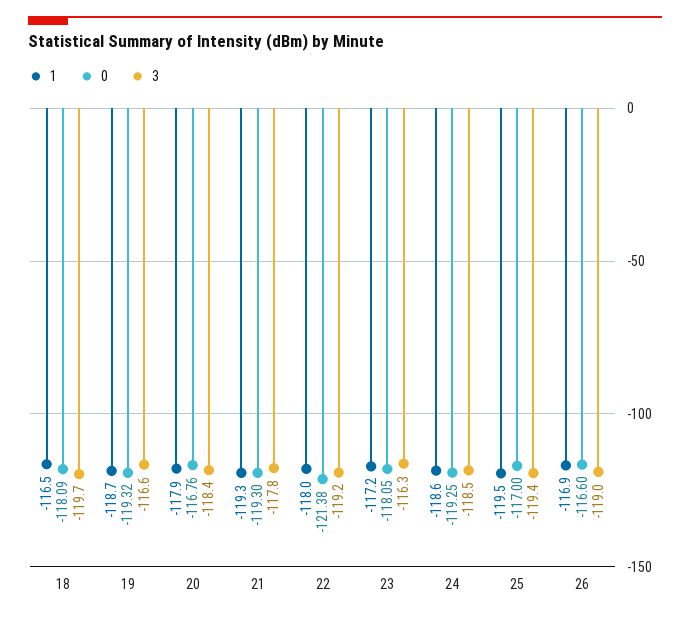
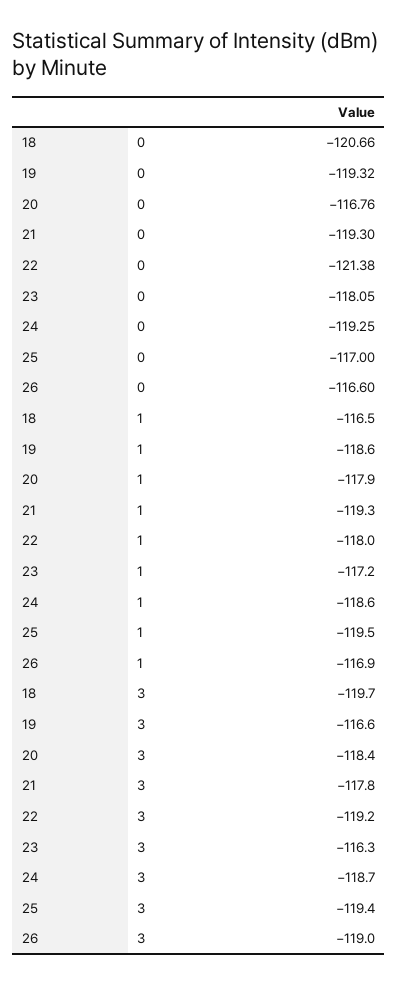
  {
    "1": {
      "18": -116.5,
-     "19": -118.7,
+     "19": -118.6,
      "20": -117.9,
      "21": -119.3,
      "22": -118,
      "23": -117.2,
      "24": -118.6,
      "25": -119.5,
      "26": -116.9
    },
    "0": {
-     "18": -118.09,
+     "18": -120.66,
      "19": -119.32,
      "20": -116.76,
      "21": -119.3,
      "22": -121.38,
      "23": -118.05,
      "24": -119.25,
      "25": -117,
      "26": -116.6
    },
    "3": {
      "18": -119.7,
      "19": -116.6,
      "20": -118.4,
      "21": -117.8,
      "22": -119.2,
      "23": -116.3,
-     "24": -118.5,
+     "24": -118.7,
      "25": -119.4,
      "26": -119
    }
  }

